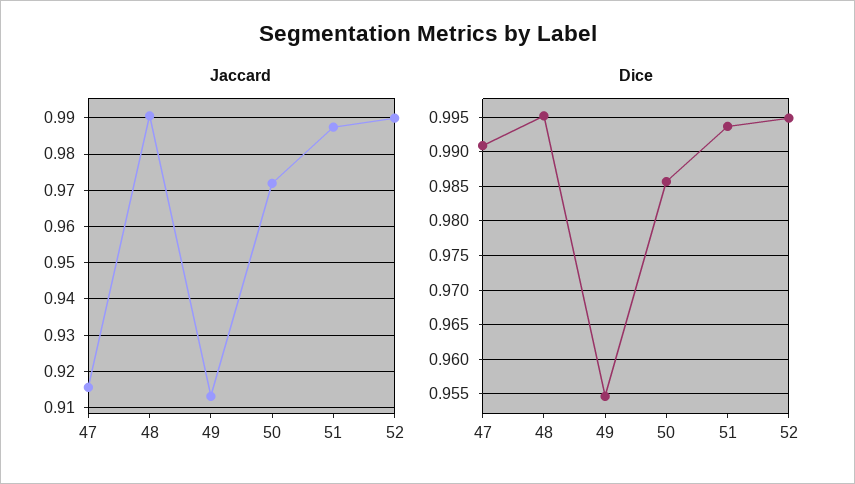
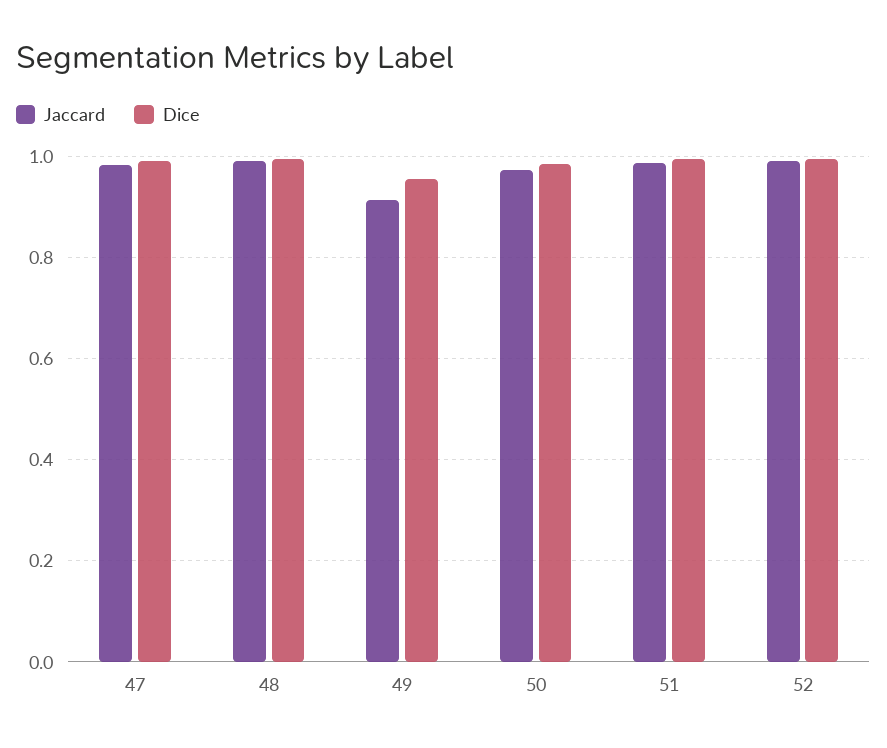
  {
    "Jaccard": {
-     "47": 0.916,
+     "47": 0.98,
      "48": 0.99,
      "49": 0.914,
      "50": 0.972,
      "51": 0.988,
      "52": 0.99
    },
    "Dice": {
      "47": 0.991,
      "48": 0.995,
      "49": 0.955,
      "50": 0.986,
      "51": 0.994,
      "52": 0.995
    }
  }

